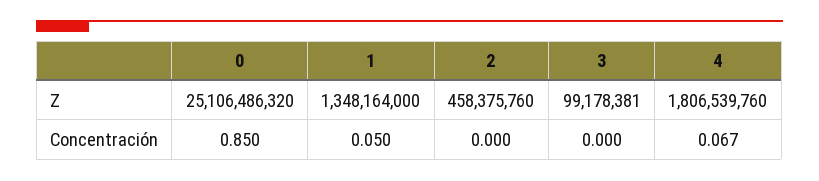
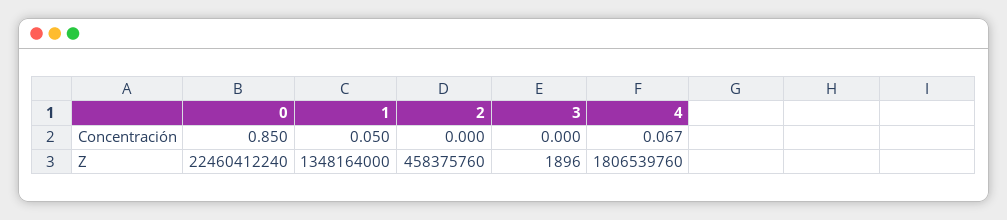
  {
    "0": {
-     "Z": 25106486320,
+     "Z": 22460412240,
      "Concentración": 0.85
    },
    "1": {
      "Z": 1348164000,
      "Concentración": 0.05
    },
    "2": {
      "Z": 458375760,
      "Concentración": 0
    },
    "3": {
-     "Z": 99178381,
+     "Z": 1896,
      "Concentración": 0
    },
    "4": {
      "Z": 1806539760,
      "Concentración": 0.067
    }
  }

